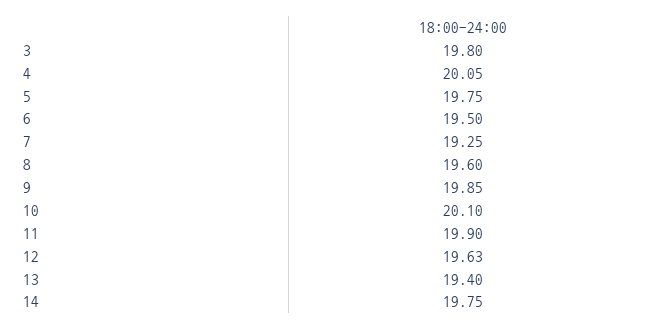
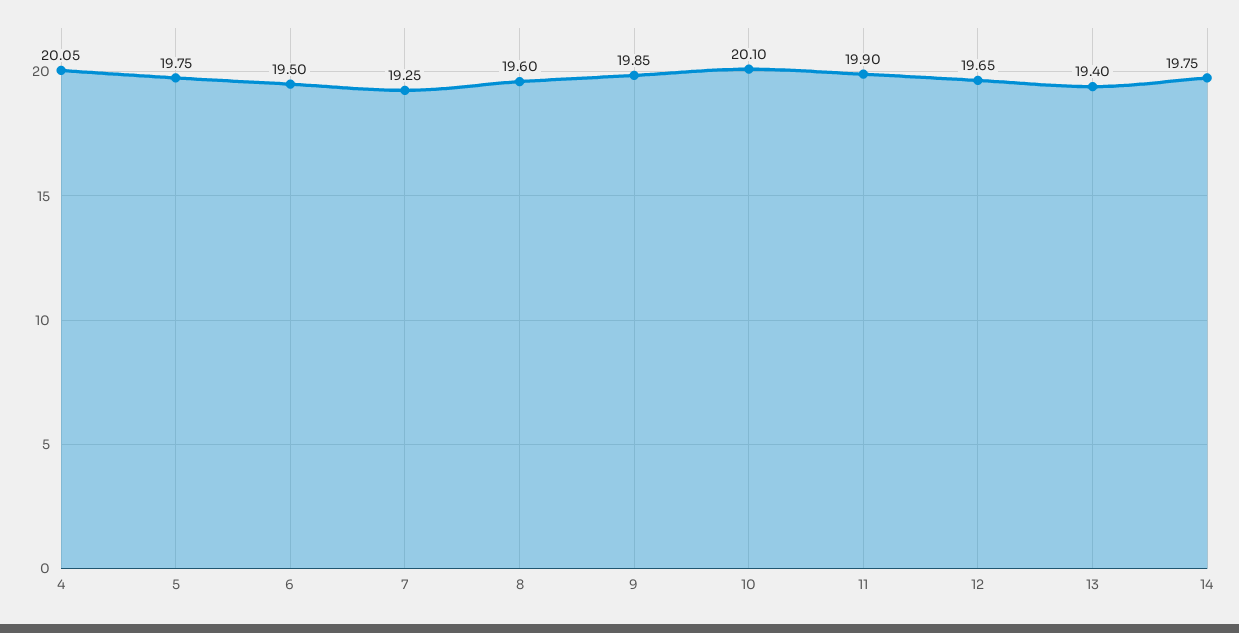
  {
-   "3": 19.8,
    "4": 20.05,
    "5": 19.75,
    "6": 19.5,
    "7": 19.25,
    "8": 19.6,
    "9": 19.85,
    "10": 20.1,
    "11": 19.9,
-   "12": 19.63,
+   "12": 19.65,
    "13": 19.4,
    "14": 19.75
  }

